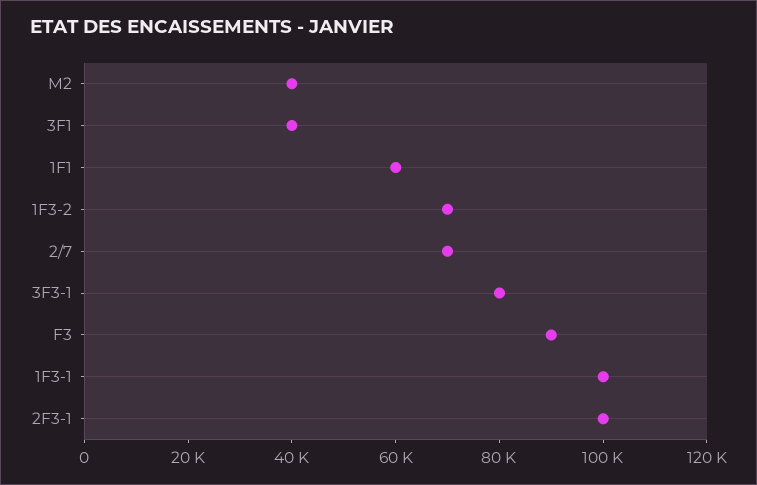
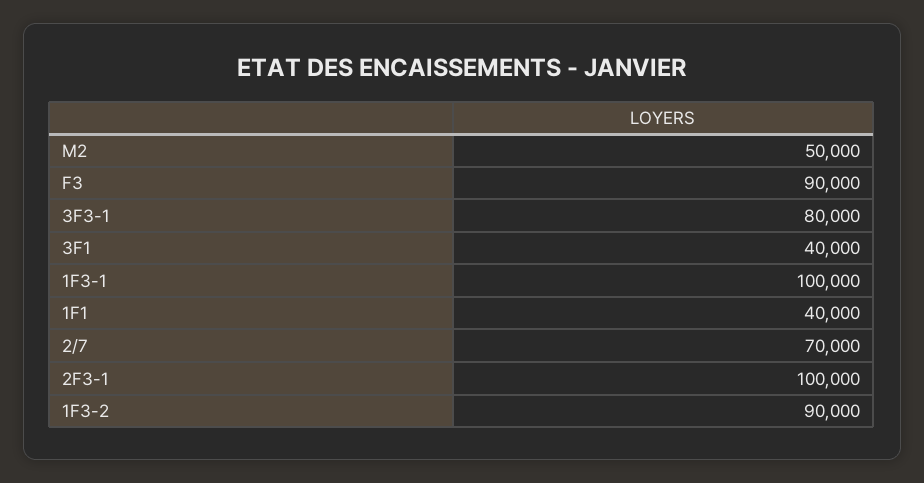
  {
-   "M2": 40000,
+   "M2": 50000,
    "3F1": 40000,
-   "1F1": 60000,
+   "1F1": 40000,
-   "1F3-2": 70000,
+   "1F3-2": 90000,
    "2/7": 70000,
    "3F3-1": 80000,
    "F3": 90000,
    "1F3-1": 100000,
    "2F3-1": 100000
  }

